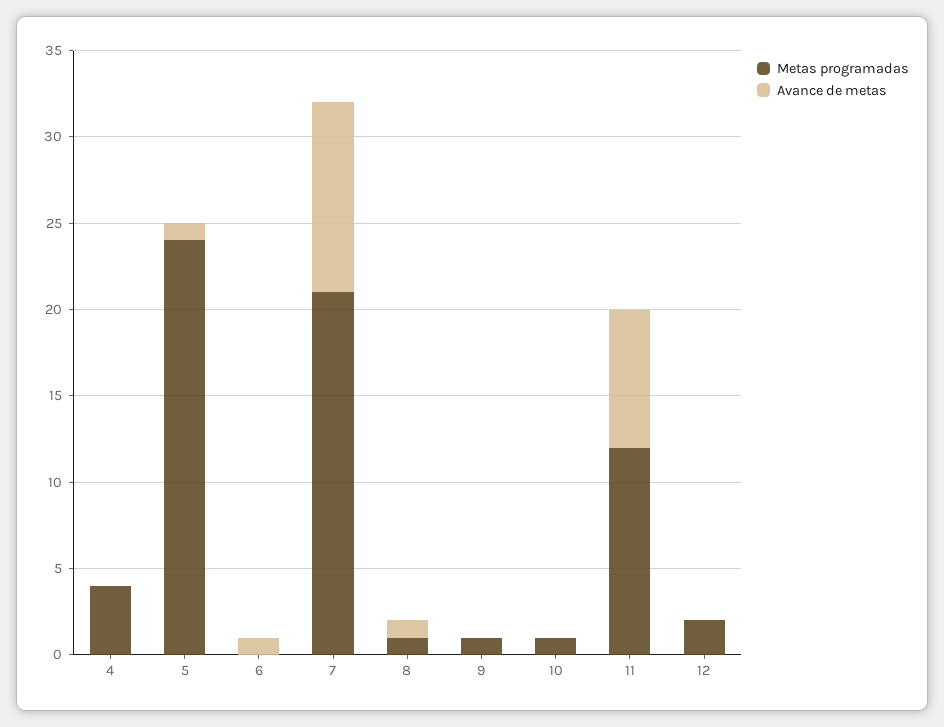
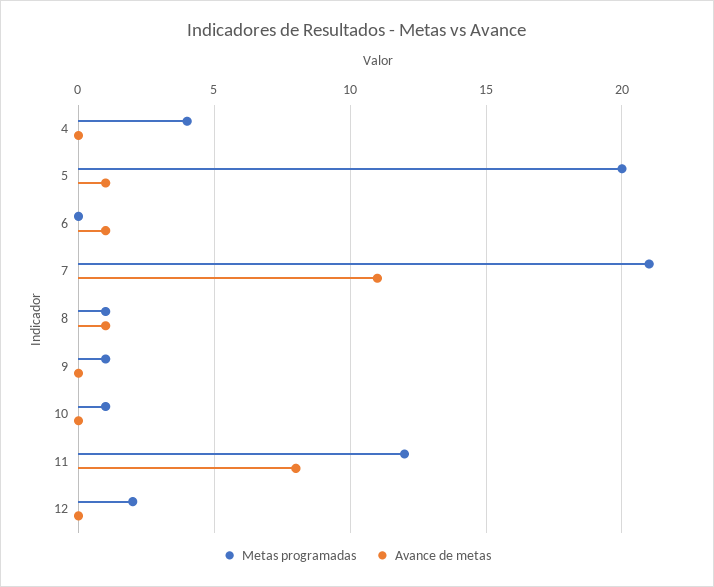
  {
    "Metas programadas": {
      "4": 4,
-     "5": 24,
+     "5": 20,
      "6": 0,
      "7": 21,
      "8": 1,
      "9": 1,
      "10": 1,
      "11": 12,
      "12": 2
    },
    "Avance de metas": {
      "4": 0,
      "5": 1,
      "6": 1,
      "7": 11,
      "8": 1,
      "9": 0,
      "10": 0,
      "11": 8,
      "12": 0
    }
  }

